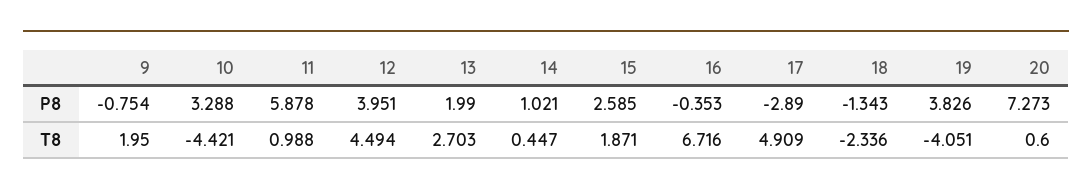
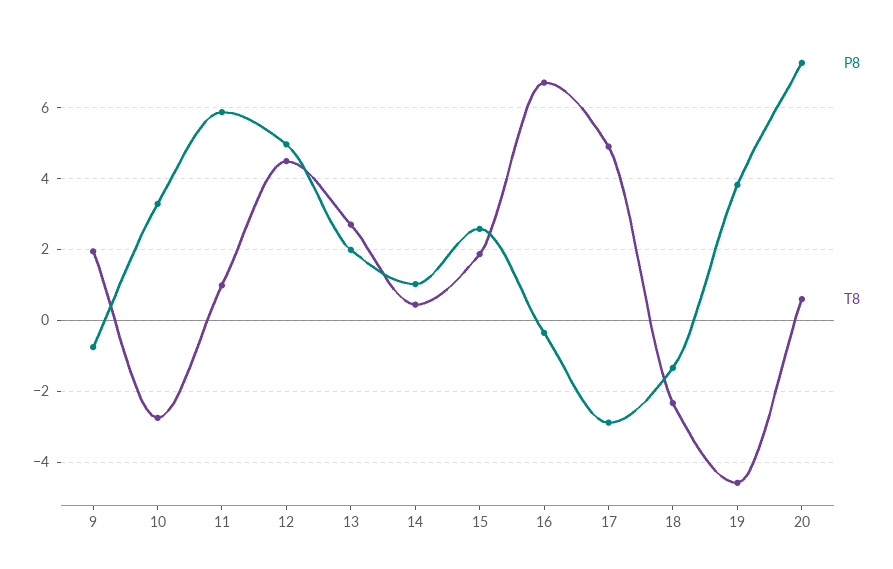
  {
    "P8": {
      "9": -0.754,
      "10": 3.288,
      "11": 5.878,
-     "12": 3.951,
+     "12": 5,
      "13": 1.99,
      "14": 1.021,
      "15": 2.585,
      "16": -0.353,
      "17": -2.89,
      "18": -1.343,
      "19": 3.826,
      "20": 7.273
    },
    "T8": {
      "9": 1.95,
-     "10": -4.421,
+     "10": -2.8,
      "11": 0.988,
      "12": 4.494,
      "13": 2.703,
      "14": 0.447,
      "15": 1.871,
      "16": 6.716,
      "17": 4.909,
      "18": -2.336,
-     "19": -4.051,
+     "19": -4.6,
      "20": 0.6
    }
  }

